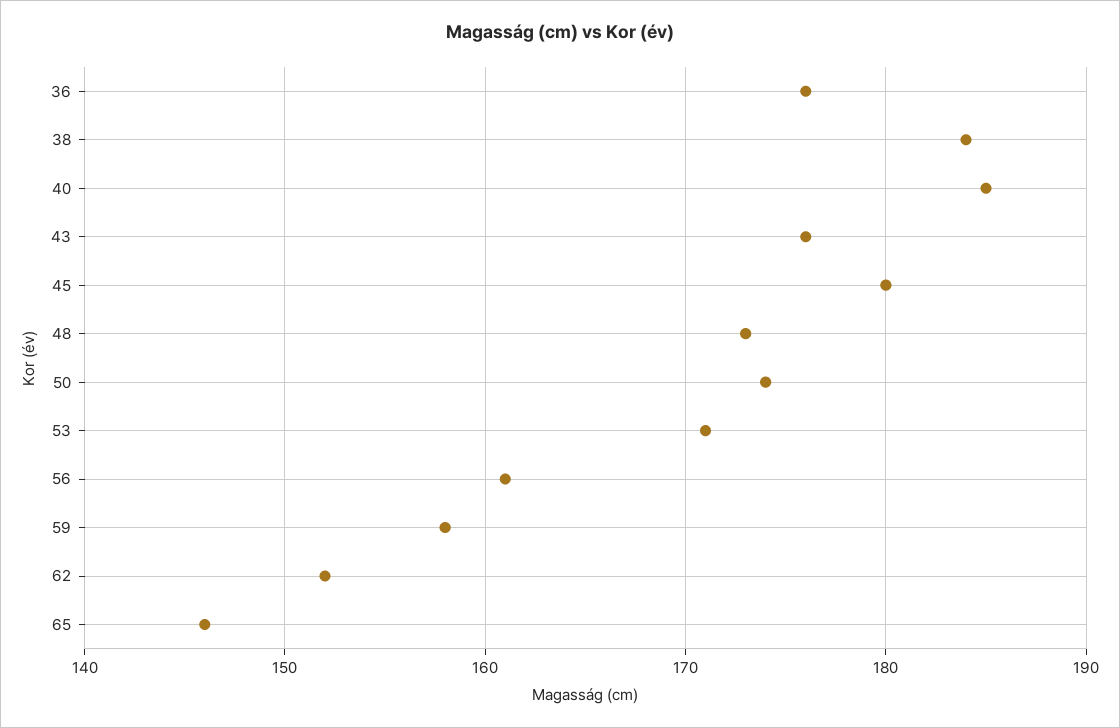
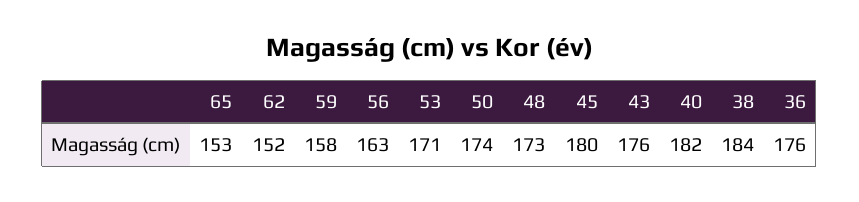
  {
    "36": 176,
    "38": 184,
-   "40": 185,
+   "40": 182,
    "43": 176,
    "45": 180,
    "48": 173,
    "50": 174,
    "53": 171,
-   "56": 161,
+   "56": 163,
    "59": 158,
    "62": 152,
-   "65": 146
+   "65": 153
  }

